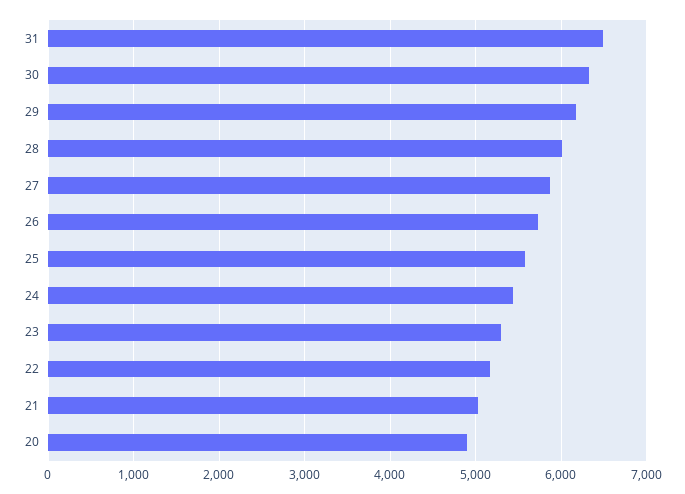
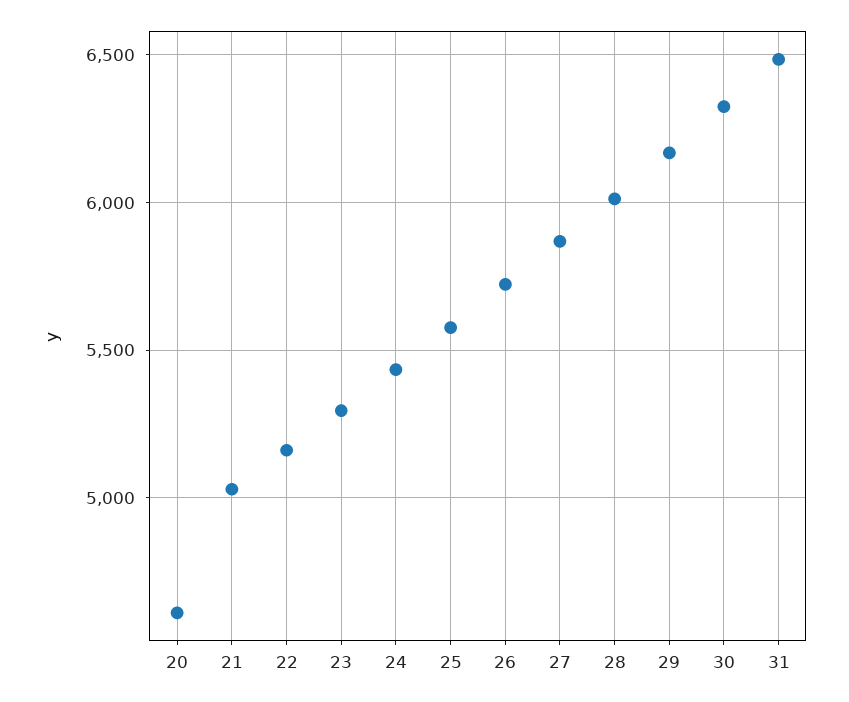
  {
    "31": 6500,
    "30": 6300,
    "29": 6150,
    "28": 6000,
    "27": 5850,
    "26": 5700,
    "25": 5600,
    "24": 5450,
    "23": 5300,
    "22": 5150,
    "21": 5050,
-   "20": 4900
+   "20": 4600
  }

